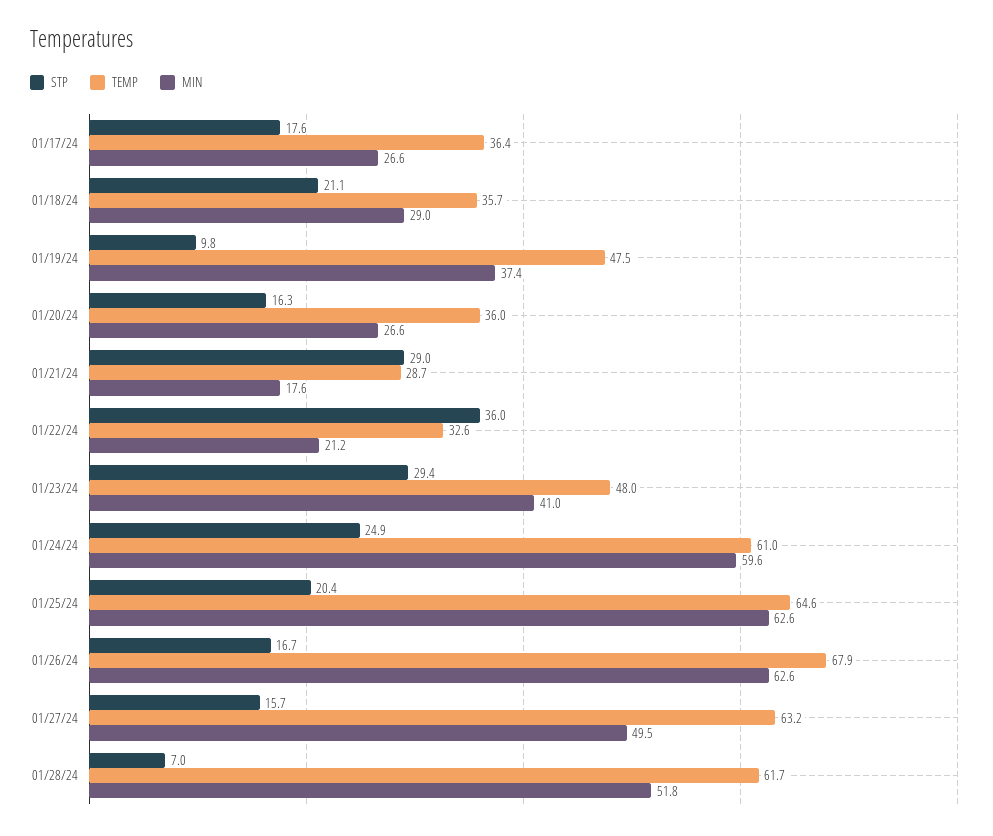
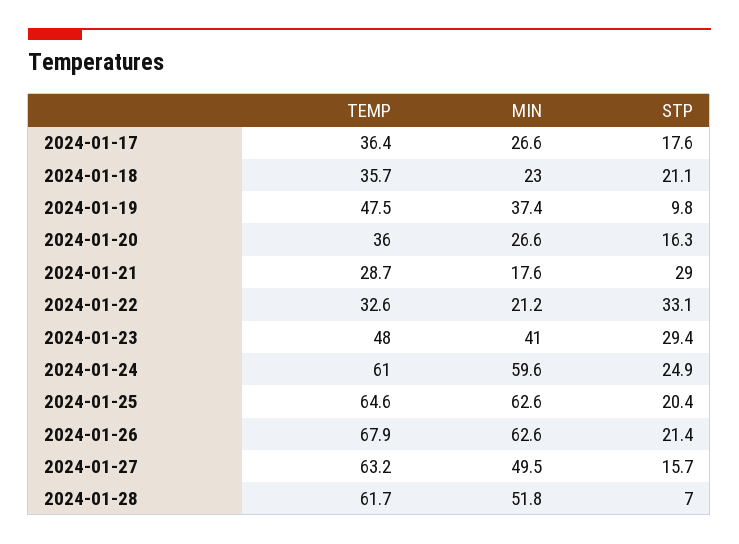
  {
    "STP": {
      "01/17/24": 17.6,
      "01/18/24": 21.1,
      "01/19/24": 9.8,
      "01/20/24": 16.3,
      "01/21/24": 29,
-     "01/22/24": 36,
+     "01/22/24": 33.1,
      "01/23/24": 29.4,
      "01/24/24": 24.9,
      "01/25/24": 20.4,
-     "01/26/24": 16.7,
+     "01/26/24": 21.4,
      "01/27/24": 15.7,
      "01/28/24": 7
    },
    "TEMP": {
      "01/17/24": 36.4,
      "01/18/24": 35.7,
      "01/19/24": 47.5,
      "01/20/24": 36,
      "01/21/24": 28.7,
      "01/22/24": 32.6,
      "01/23/24": 48,
      "01/24/24": 61,
      "01/25/24": 64.6,
      "01/26/24": 67.9,
      "01/27/24": 63.2,
      "01/28/24": 61.7
    },
    "MIN": {
      "01/17/24": 26.6,
-     "01/18/24": 29,
+     "01/18/24": 23,
      "01/19/24": 37.4,
      "01/20/24": 26.6,
      "01/21/24": 17.6,
      "01/22/24": 21.2,
      "01/23/24": 41,
      "01/24/24": 59.6,
      "01/25/24": 62.6,
      "01/26/24": 62.6,
      "01/27/24": 49.5,
      "01/28/24": 51.8
    }
  }

